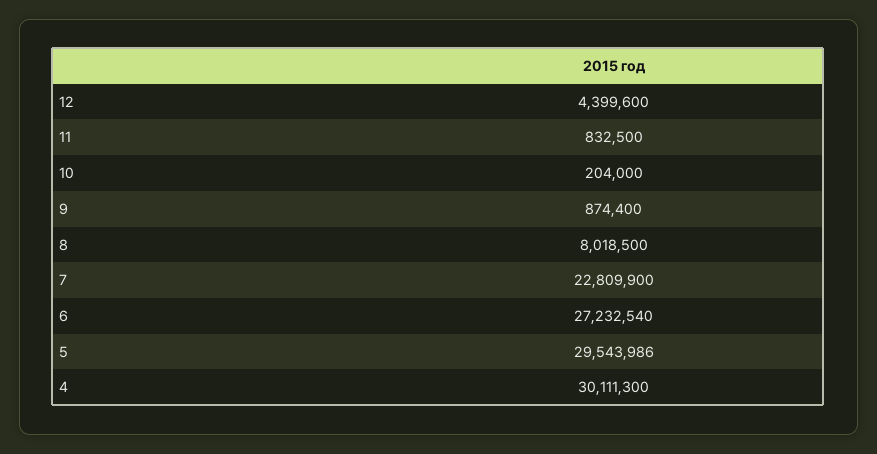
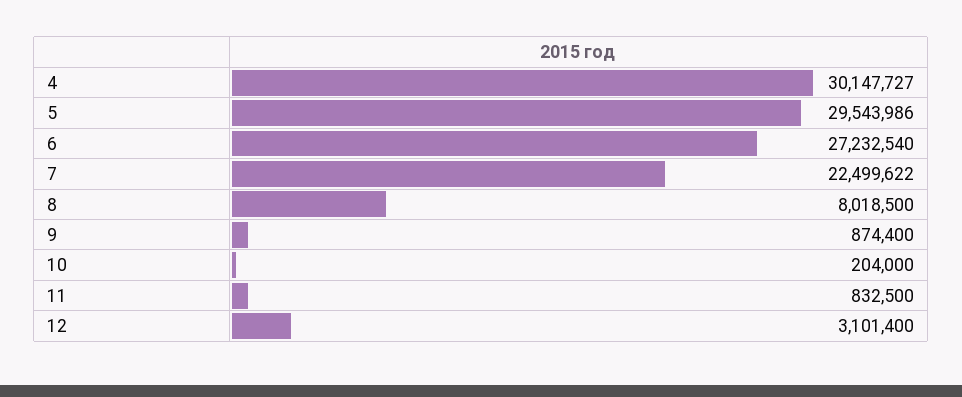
  {
-   "12": 4399600,
+   "12": 3101400,
    "11": 832500,
    "10": 204000,
    "9": 874400,
    "8": 8018500,
-   "7": 22809900,
+   "7": 22499622,
    "6": 27232540,
    "5": 29543986,
-   "4": 30111300
+   "4": 30147727
  }

